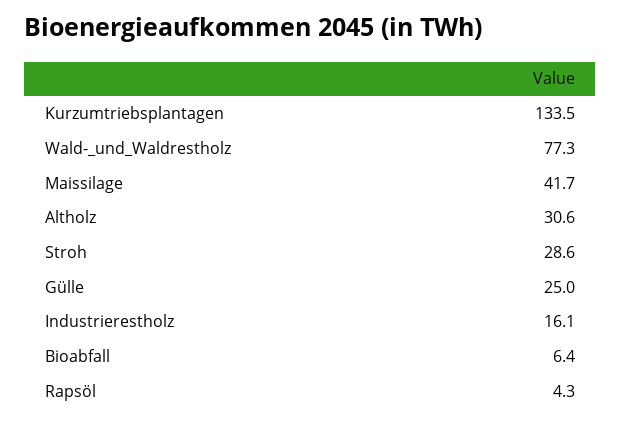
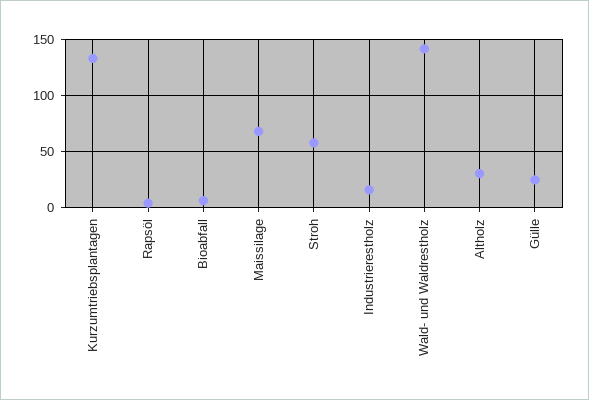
  {
    "Kurzumtriebsplantagen": 133.5,
-   "Wald-_und_Waldrestholz": 77.3,
+   "Wald-_und_Waldrestholz": 140,
-   "Maissilage": 41.7,
+   "Maissilage": 70,
    "Altholz": 30.6,
-   "Stroh": 28.6,
+   "Stroh": 60,
    "Gülle": 25,
    "Industrierestholz": 16.1,
    "Bioabfall": 6.4,
    "Rapsöl": 4.3
  }

